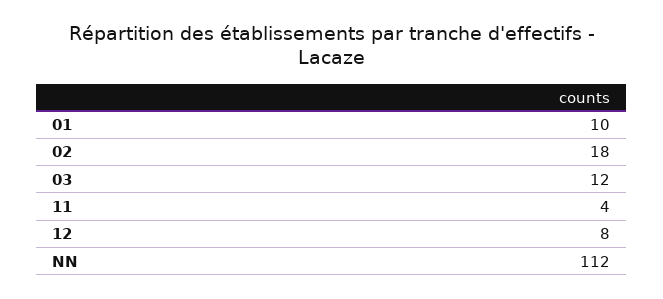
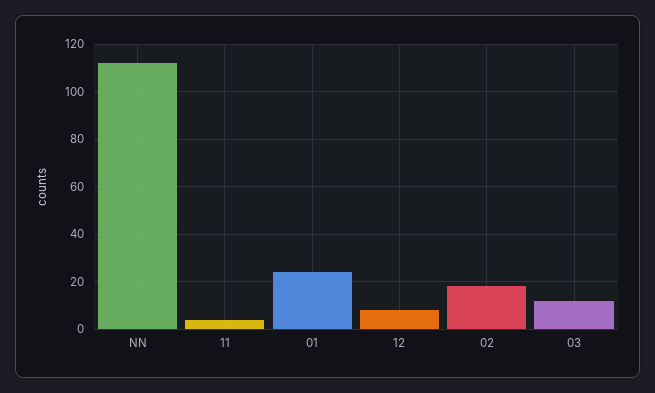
  {
-   "01": 10,
+   "01": 25,
    "02": 18,
    "03": 12,
    "11": 4,
    "12": 8,
    "NN": 112
  }

